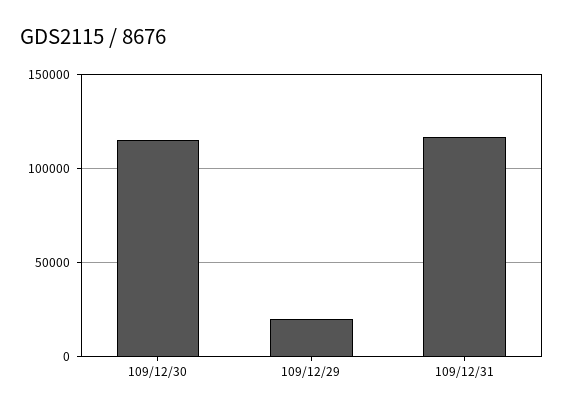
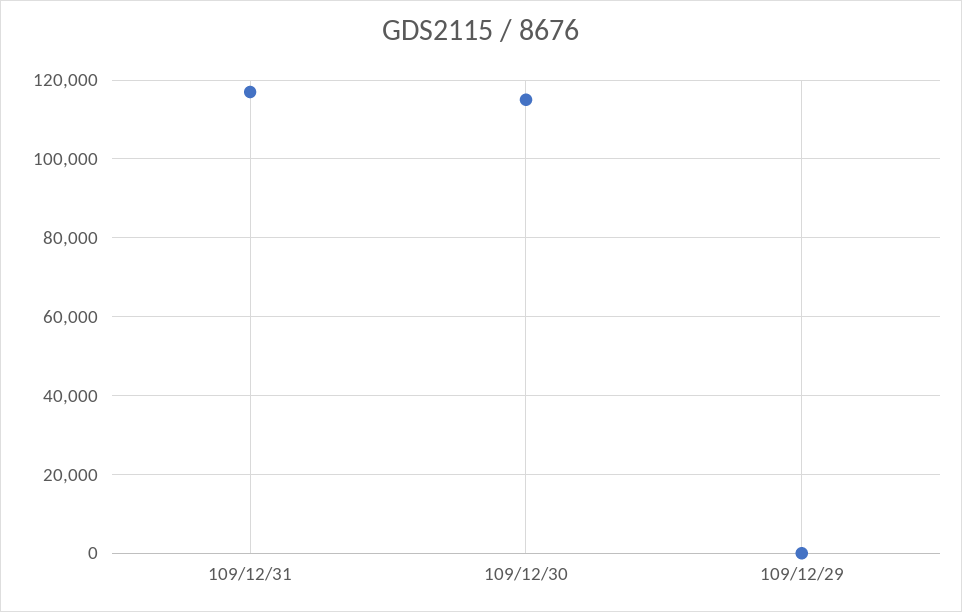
  {
    "109/12/30": 116000,
-   "109/12/29": 20000,
+   "109/12/29": 0,
    "109/12/31": 118000
  }

